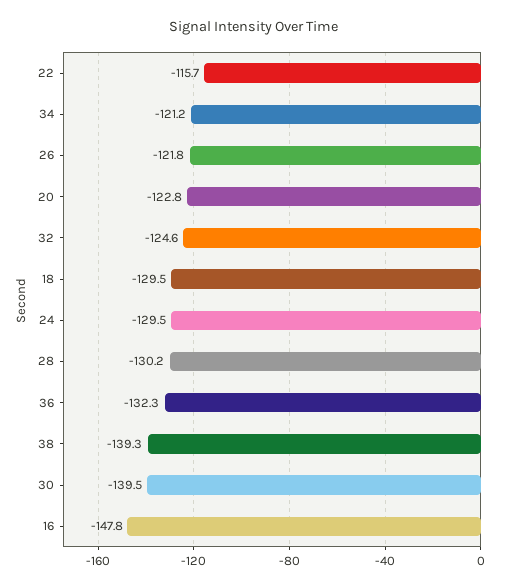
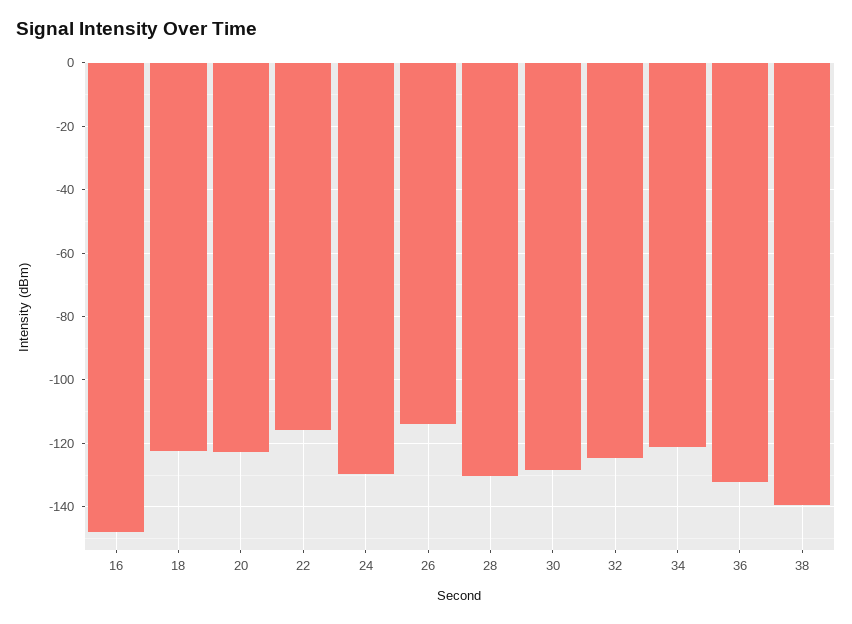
  {
    "22": -115.7,
    "34": -121.2,
-   "26": -121.8,
+   "26": -114,
    "20": -122.8,
    "32": -124.6,
-   "18": -129.5,
+   "18": -122,
    "24": -129.5,
    "28": -130.2,
    "36": -132.3,
    "38": -139.3,
-   "30": -139.5,
+   "30": -128,
    "16": -147.8
  }

